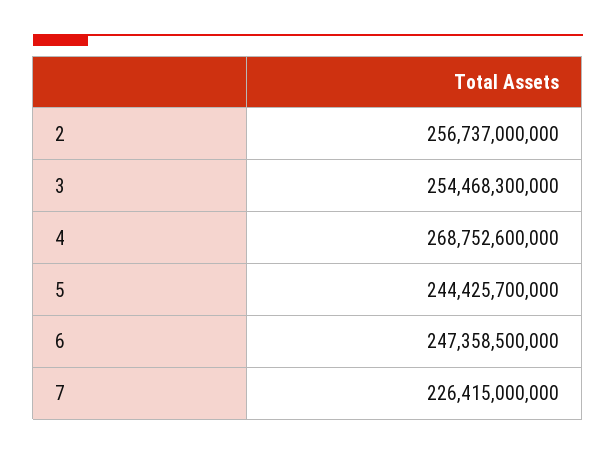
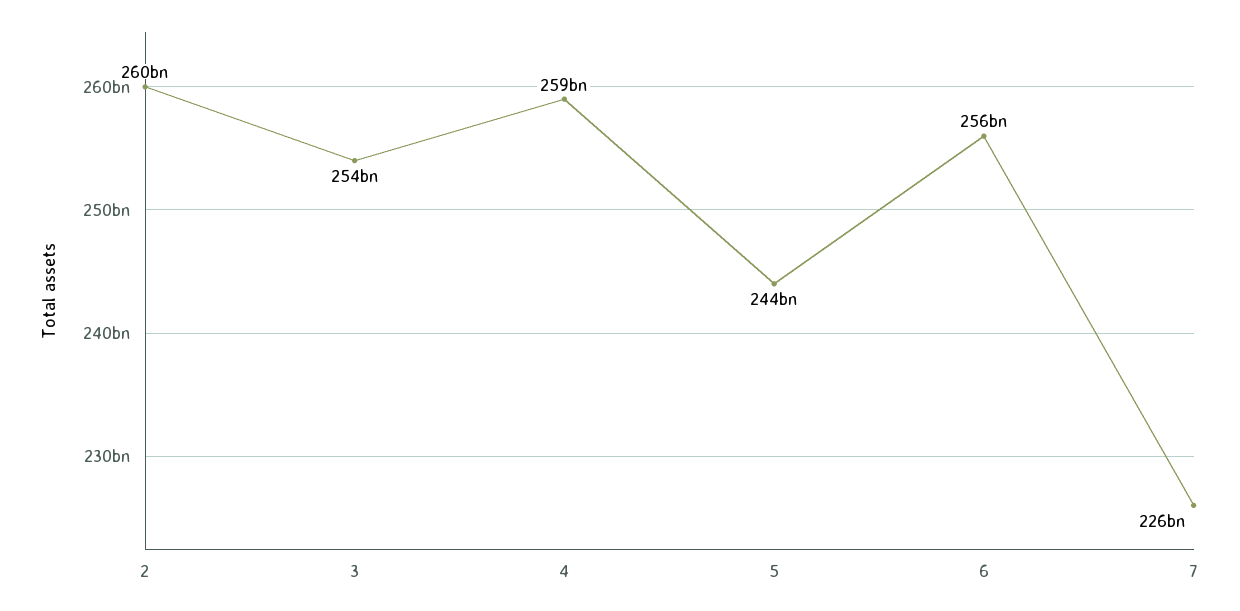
  {
-   "2": 256737000000,
+   "2": 260000000000,
    "3": 254468300000,
-   "4": 268752600000,
+   "4": 259000000000,
    "5": 244425700000,
-   "6": 247358500000,
+   "6": 256000000000,
    "7": 226415000000
  }

